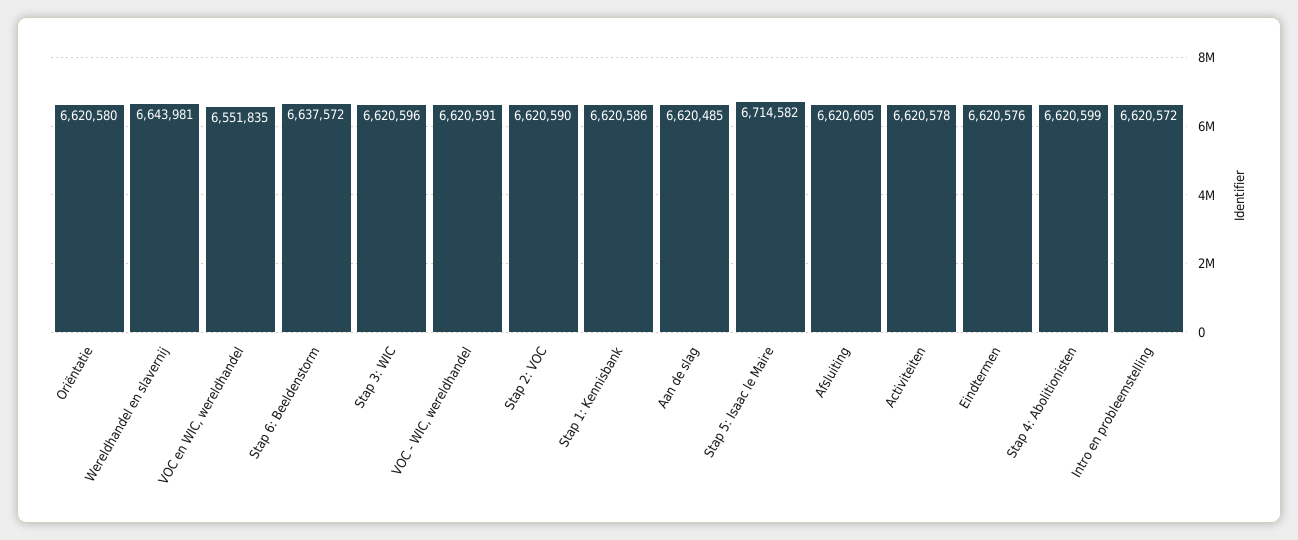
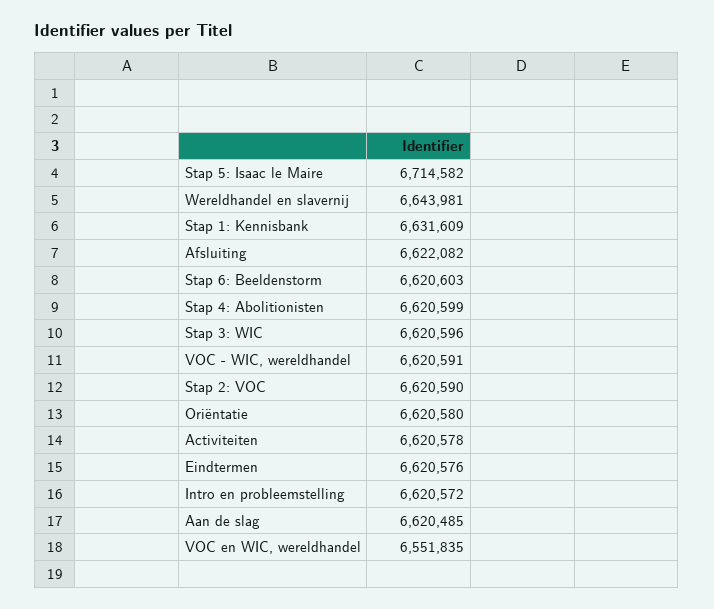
  {
    "Oriëntatie": 6620580,
    "Wereldhandel en slavernij": 6643981,
    "VOC en WIC, wereldhandel": 6551835,
-   "Stap 6: Beeldenstorm": 6637572,
+   "Stap 6: Beeldenstorm": 6620603,
    "Stap 3: WIC": 6620596,
    "VOC - WIC, wereldhandel": 6620591,
    "Stap 2: VOC": 6620590,
-   "Stap 1: Kennisbank": 6620586,
+   "Stap 1: Kennisbank": 6631609,
    "Aan de slag": 6620485,
    "Stap 5: Isaac le Maire": 6714582,
-   "Afsluiting": 6620605,
+   "Afsluiting": 6622082,
    "Activiteiten": 6620578,
    "Eindtermen": 6620576,
    "Stap 4: Abolitionisten": 6620599,
    "Intro en probleemstelling": 6620572
  }

